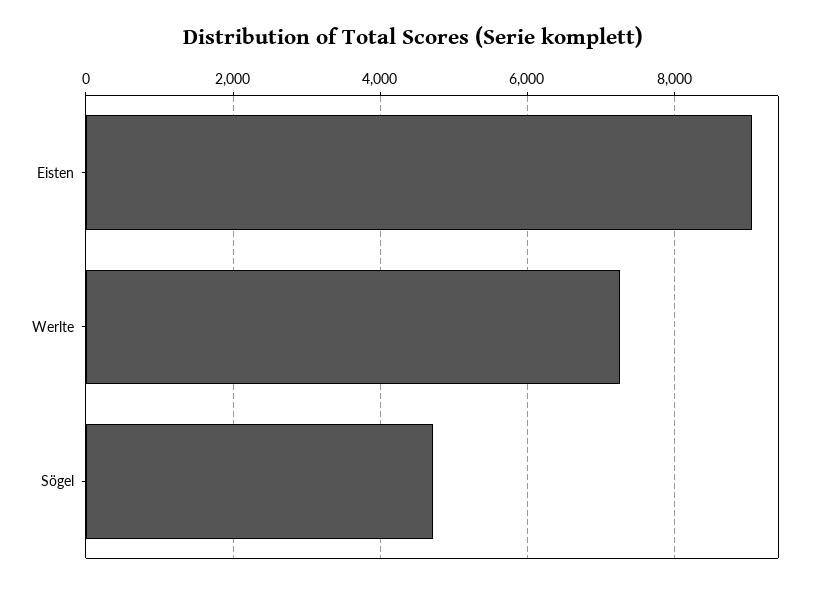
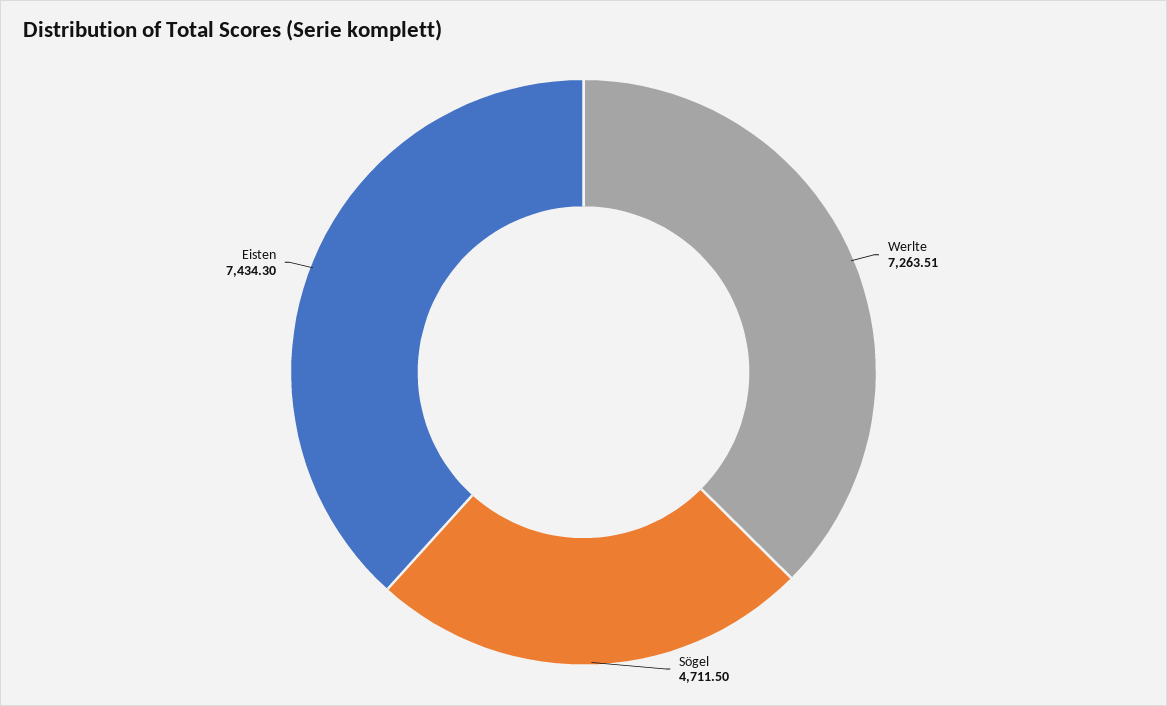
  {
-   "Eisten": 9000,
+   "Eisten": 7434.3,
    "Werlte": 7263.51,
    "Sögel": 4711.5
  }

